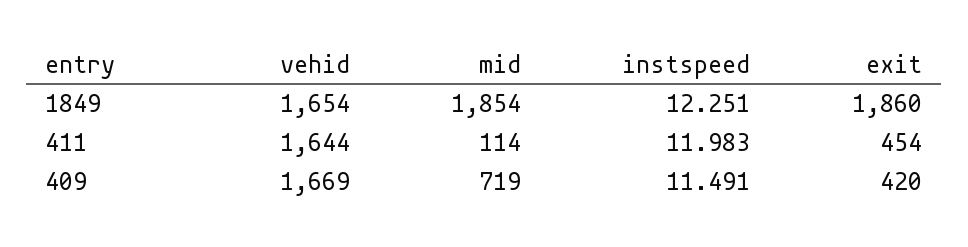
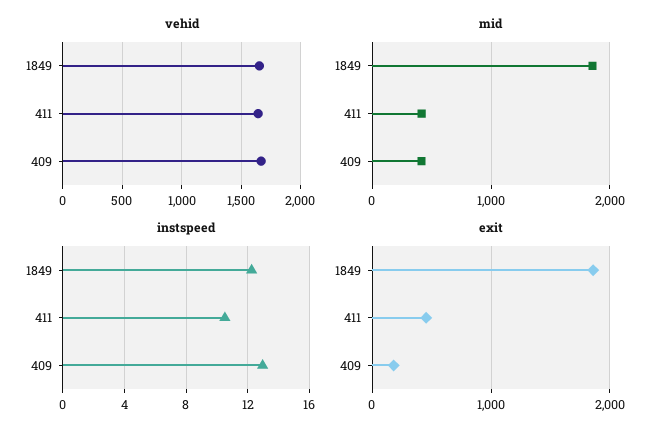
  {
    "vehid": {
      "1849": 1654,
      "411": 1644,
      "409": 1669
    },
    "mid": {
      "1849": 1854,
-     "411": 114,
+     "411": 400,
-     "409": 719
+     "409": 400
    },
    "instspeed": {
      "1849": 12.251,
-     "411": 11.983,
+     "411": 10.5,
-     "409": 11.491
+     "409": 13
    },
    "exit": {
      "1849": 1860,
      "411": 454,
-     "409": 420
+     "409": 200
    }
  }

